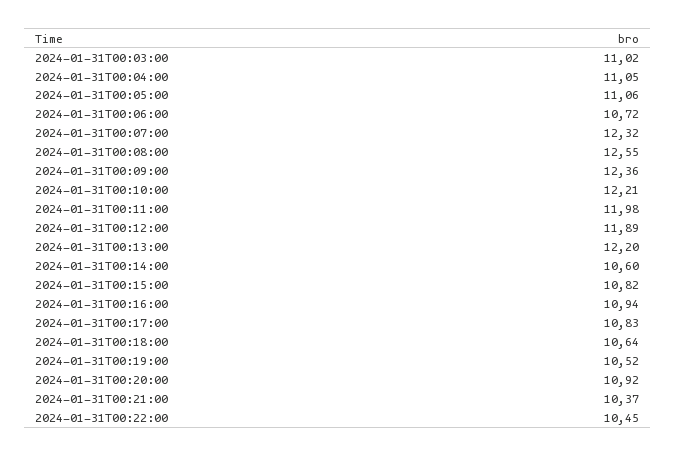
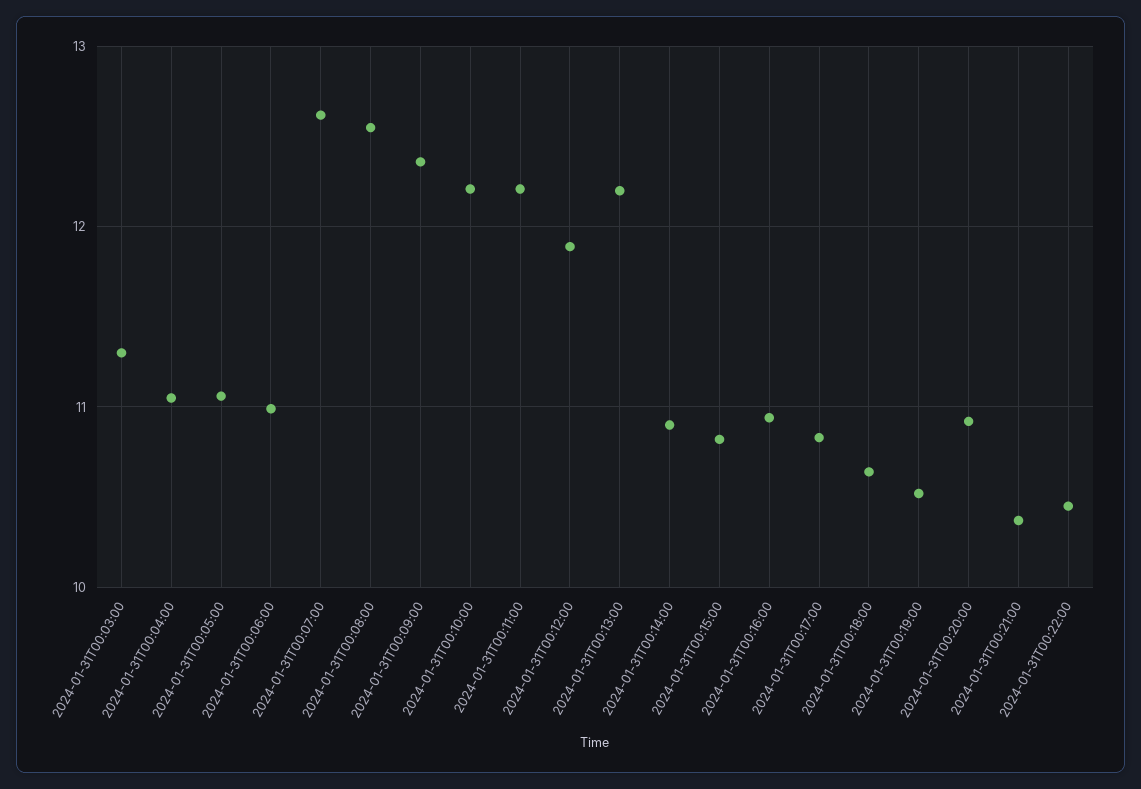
  {
-   "2024-01-31T00:03:00": 11.02,
+   "2024-01-31T00:03:00": 11.3,
    "2024-01-31T00:04:00": 11.05,
    "2024-01-31T00:05:00": 11.06,
-   "2024-01-31T00:06:00": 10.72,
+   "2024-01-31T00:06:00": 11,
-   "2024-01-31T00:07:00": 12.32,
+   "2024-01-31T00:07:00": 12.6,
    "2024-01-31T00:08:00": 12.55,
    "2024-01-31T00:09:00": 12.36,
    "2024-01-31T00:10:00": 12.21,
-   "2024-01-31T00:11:00": 11.98,
+   "2024-01-31T00:11:00": 12.2,
    "2024-01-31T00:12:00": 11.89,
    "2024-01-31T00:13:00": 12.2,
-   "2024-01-31T00:14:00": 10.6,
+   "2024-01-31T00:14:00": 10.9,
    "2024-01-31T00:15:00": 10.82,
    "2024-01-31T00:16:00": 10.94,
    "2024-01-31T00:17:00": 10.83,
    "2024-01-31T00:18:00": 10.64,
    "2024-01-31T00:19:00": 10.52,
    "2024-01-31T00:20:00": 10.92,
    "2024-01-31T00:21:00": 10.37,
    "2024-01-31T00:22:00": 10.45
  }

